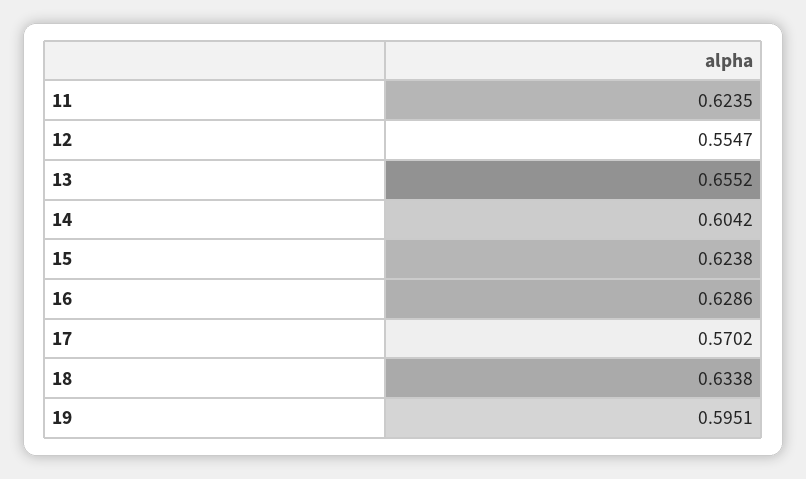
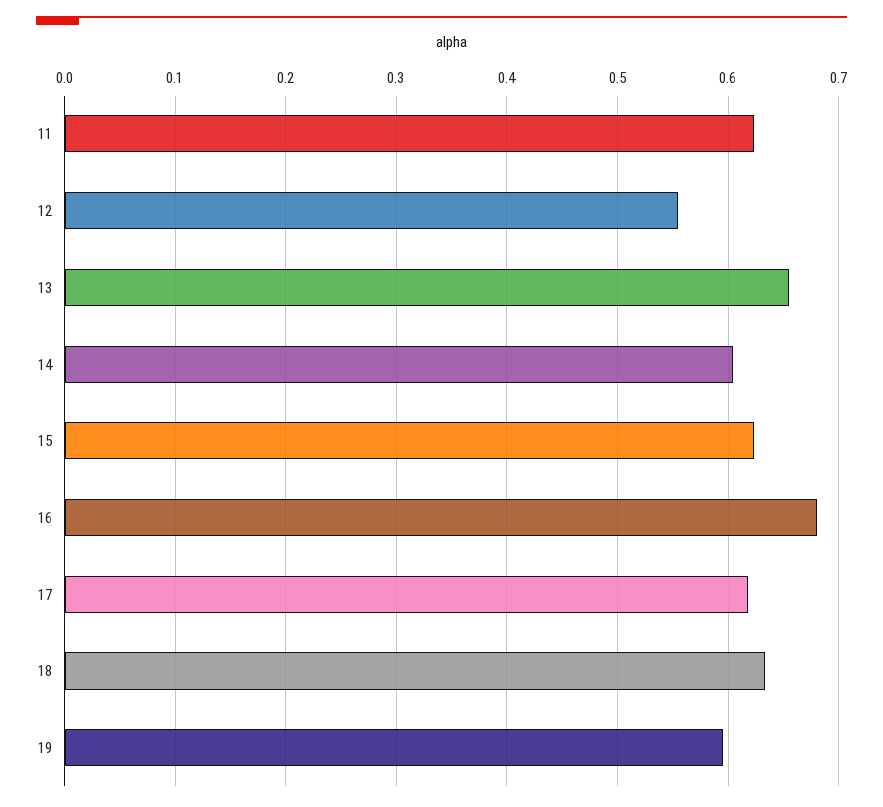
  {
    "11": 0.6235,
    "12": 0.5547,
    "13": 0.6552,
    "14": 0.6042,
    "15": 0.6238,
-   "16": 0.6286,
+   "16": 0.68,
-   "17": 0.5702,
+   "17": 0.62,
    "18": 0.6338,
    "19": 0.5951
  }

